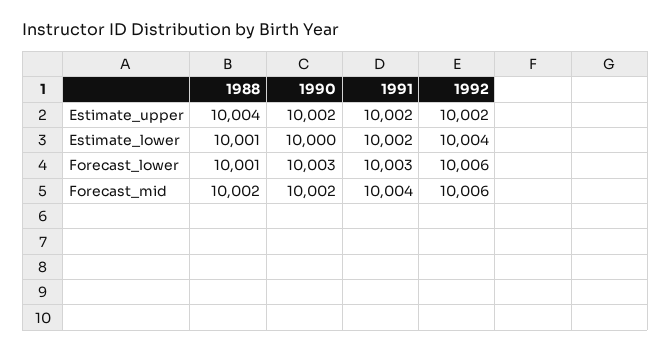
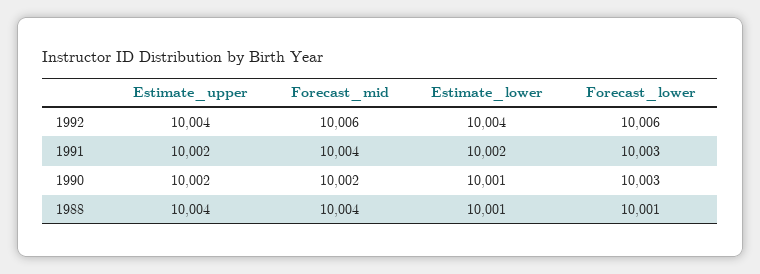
  {
    "1988": {
      "Estimate_upper": 10004,
      "Estimate_lower": 10001,
      "Forecast_lower": 10001,
-     "Forecast_mid": 10002
+     "Forecast_mid": 10004
    },
    "1990": {
      "Estimate_upper": 10002,
-     "Estimate_lower": 10000,
+     "Estimate_lower": 10001,
      "Forecast_lower": 10003,
      "Forecast_mid": 10002
    },
    "1991": {
      "Estimate_upper": 10002,
      "Estimate_lower": 10002,
      "Forecast_lower": 10003,
      "Forecast_mid": 10004
    },
    "1992": {
-     "Estimate_upper": 10002,
+     "Estimate_upper": 10004,
      "Estimate_lower": 10004,
      "Forecast_lower": 10006,
      "Forecast_mid": 10006
    }
  }

